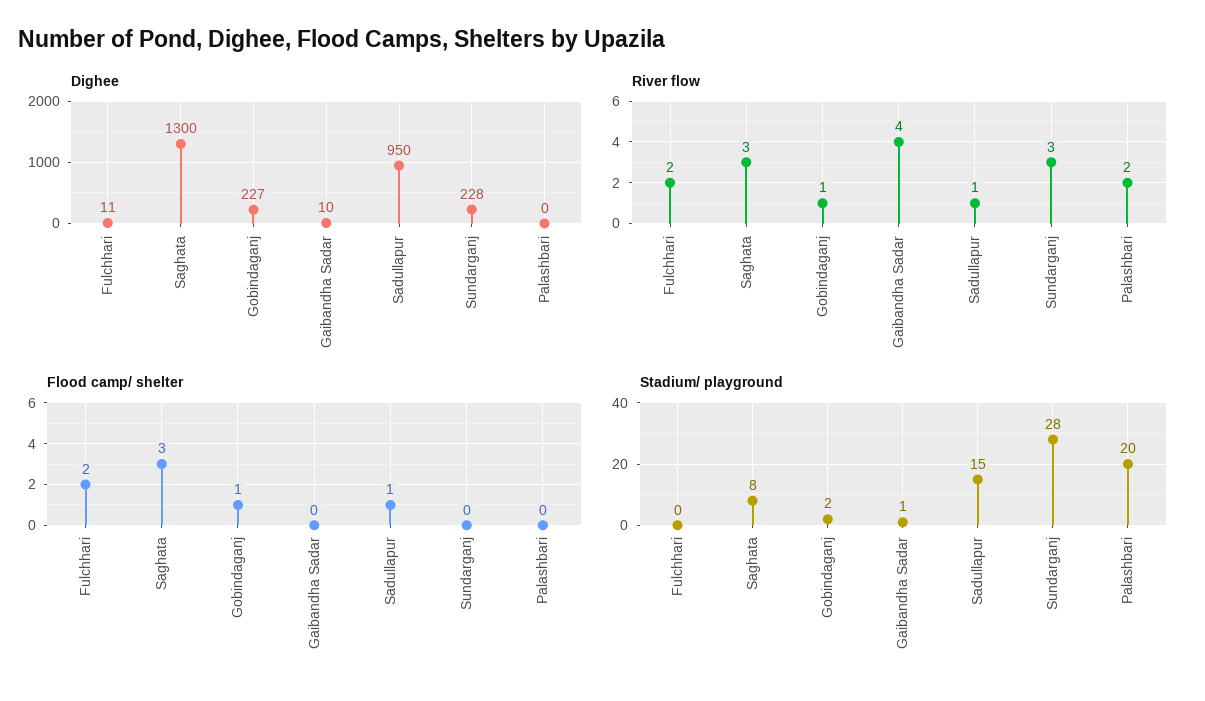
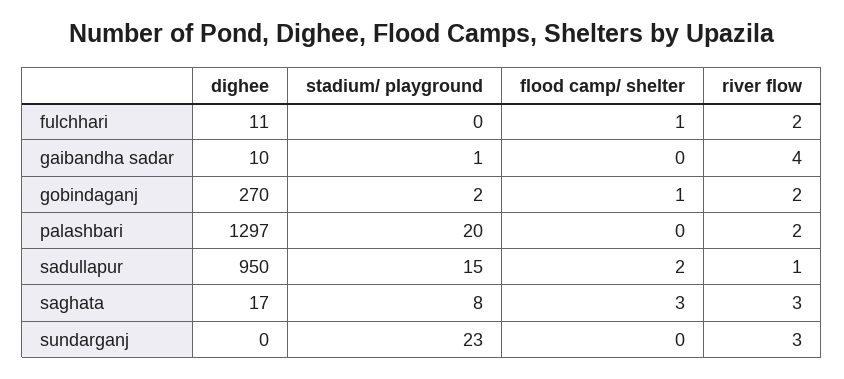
  {
    "Dighee": {
      "Fulchhari": 11,
-     "Saghata": 1300,
+     "Saghata": 17,
-     "Gobindaganj": 227,
+     "Gobindaganj": 270,
      "Gaibandha Sadar": 10,
      "Sadullapur": 950,
-     "Sundarganj": 228,
+     "Sundarganj": 0,
-     "Palashbari": 0
+     "Palashbari": 1297
    },
    "River flow": {
      "Fulchhari": 2,
      "Saghata": 3,
-     "Gobindaganj": 1,
+     "Gobindaganj": 2,
      "Gaibandha Sadar": 4,
      "Sadullapur": 1,
      "Sundarganj": 3,
      "Palashbari": 2
    },
    "Flood camp/ shelter": {
-     "Fulchhari": 2,
+     "Fulchhari": 1,
      "Saghata": 3,
      "Gobindaganj": 1,
      "Gaibandha Sadar": 0,
-     "Sadullapur": 1,
+     "Sadullapur": 2,
      "Sundarganj": 0,
      "Palashbari": 0
    },
    "Stadium/ playground": {
      "Fulchhari": 0,
      "Saghata": 8,
      "Gobindaganj": 2,
      "Gaibandha Sadar": 1,
      "Sadullapur": 15,
-     "Sundarganj": 28,
+     "Sundarganj": 23,
      "Palashbari": 20
    }
  }

